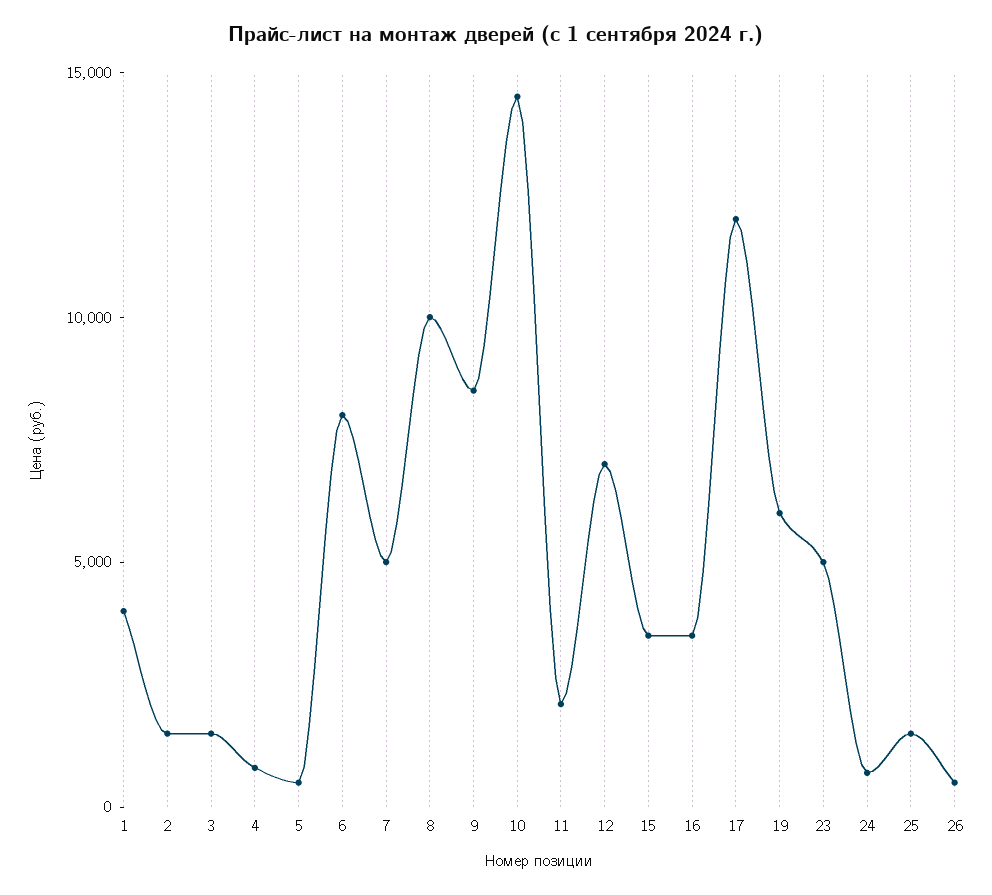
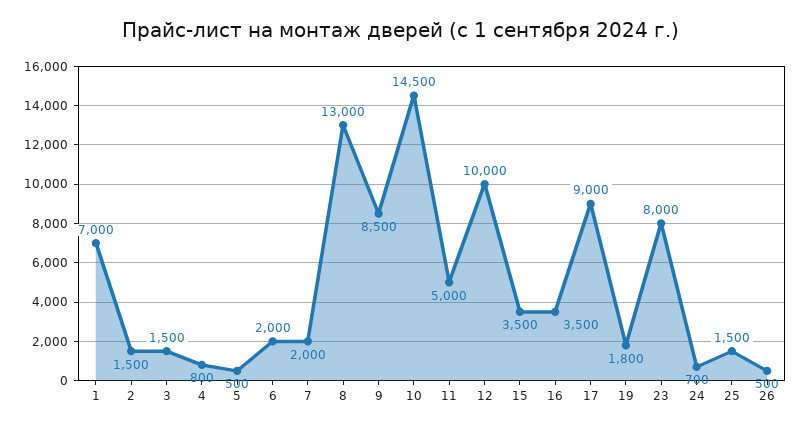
  {
-   "1": 4000,
+   "1": 7000,
    "2": 1500,
    "3": 1500,
    "4": 800,
    "5": 500,
-   "6": 8000,
+   "6": 2000,
-   "7": 5000,
+   "7": 2000,
-   "8": 10000,
+   "8": 13000,
    "9": 8500,
    "10": 14500,
-   "11": 2000,
+   "11": 5000,
-   "12": 7000,
+   "12": 10000,
    "15": 3500,
    "16": 3500,
-   "17": 12000,
+   "17": 9000,
-   "19": 6000,
+   "19": 1800,
-   "23": 5000,
+   "23": 8000,
    "24": 700,
    "25": 1500,
    "26": 500
  }

